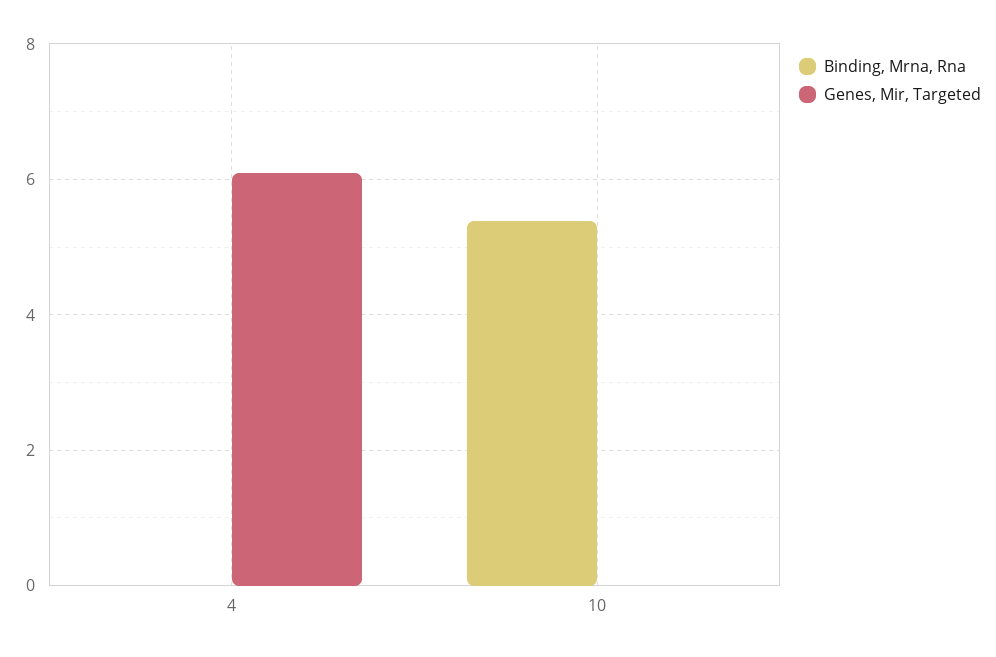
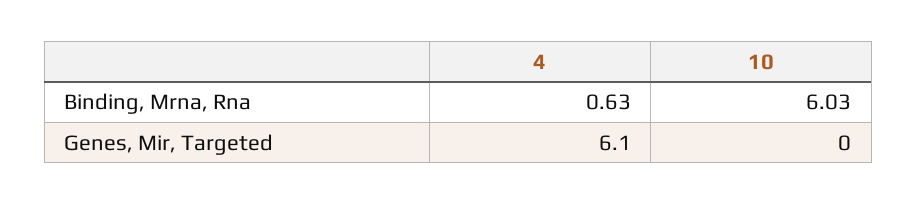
  {
    "Binding, Mrna, Rna": {
-     "4": 0,
+     "4": 0.63,
-     "10": 5.4
+     "10": 6.03
    },
    "Genes, Mir, Targeted": {
      "4": 6.1,
      "10": 0
    }
  }

